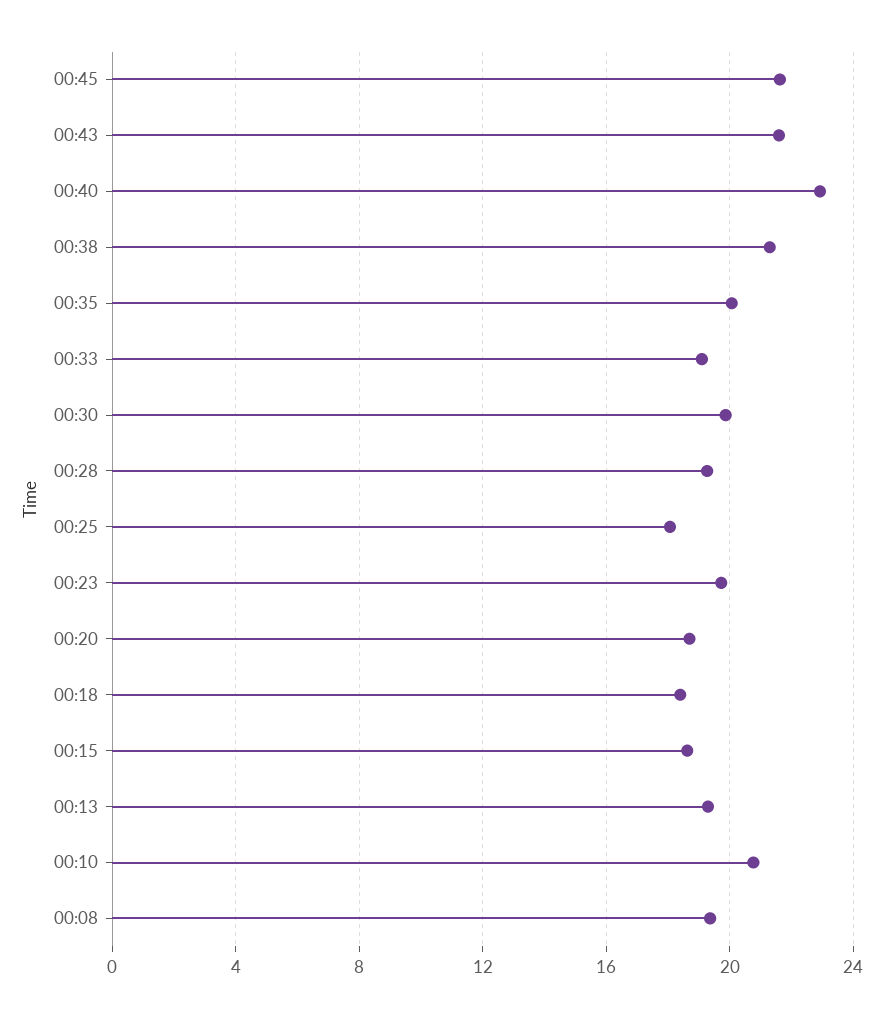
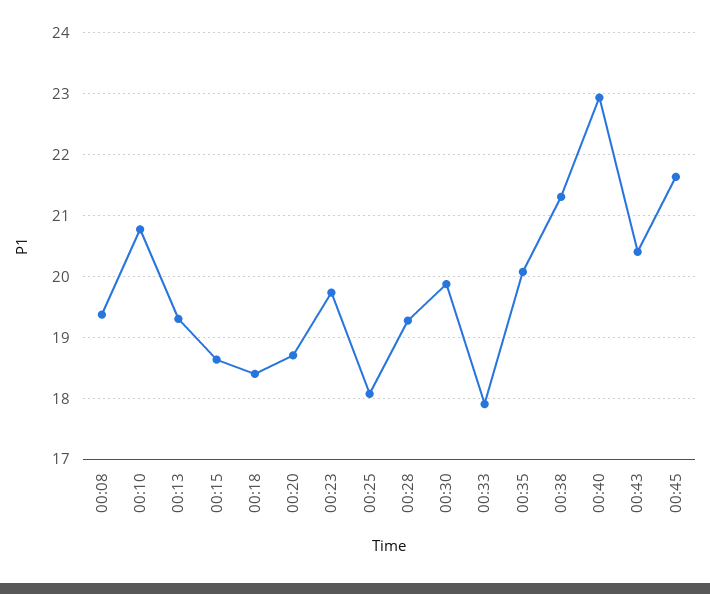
  {
    "00:45": 21.6,
-   "00:43": 21.5,
+   "00:43": 20.4,
    "00:40": 22.9,
    "00:38": 21.3,
    "00:35": 20.1,
-   "00:33": 19,
+   "00:33": 17.9,
    "00:30": 19.9,
    "00:28": 19.3,
    "00:25": 18.1,
    "00:23": 19.7,
    "00:20": 18.7,
    "00:18": 18.4,
    "00:15": 18.6,
    "00:13": 19.3,
    "00:10": 20.8,
    "00:08": 19.4
  }

